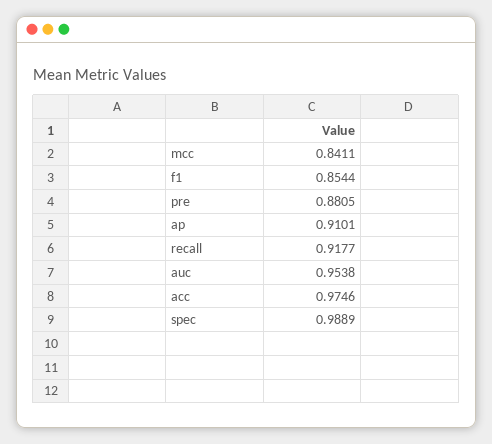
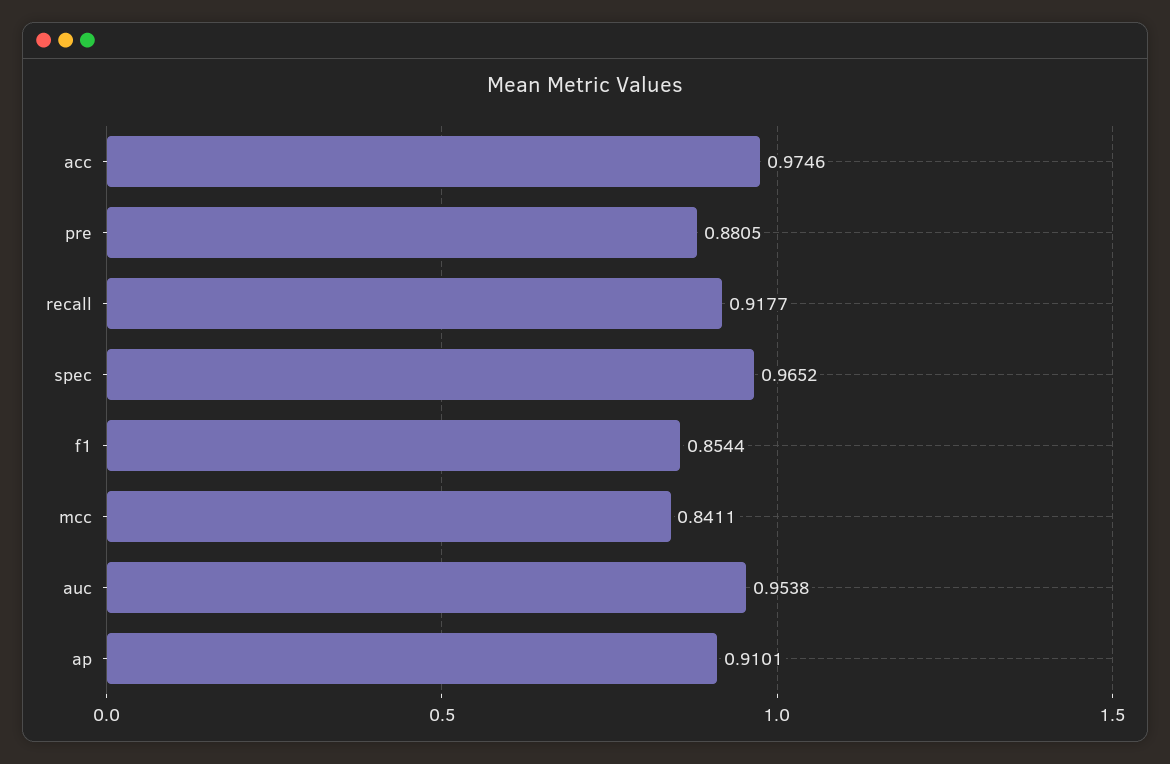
  {
    "mcc": 0.8411,
    "f1": 0.8544,
    "pre": 0.8805,
    "ap": 0.9101,
    "recall": 0.9177,
    "auc": 0.9538,
    "acc": 0.9746,
-   "spec": 0.9889
+   "spec": 0.9652
  }

